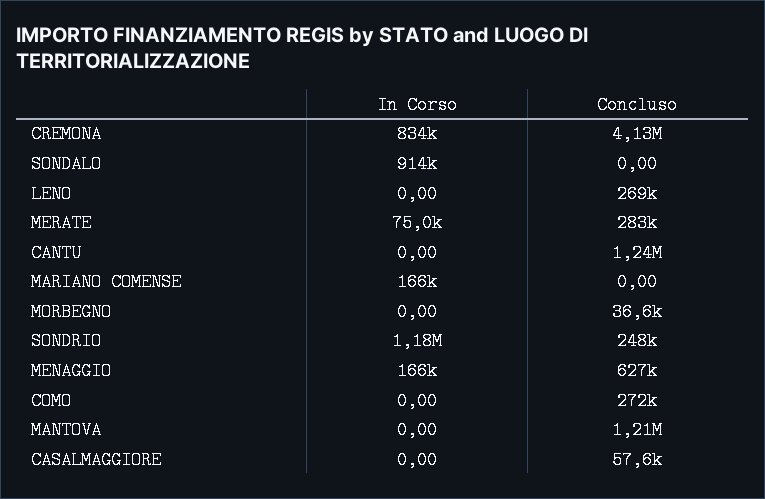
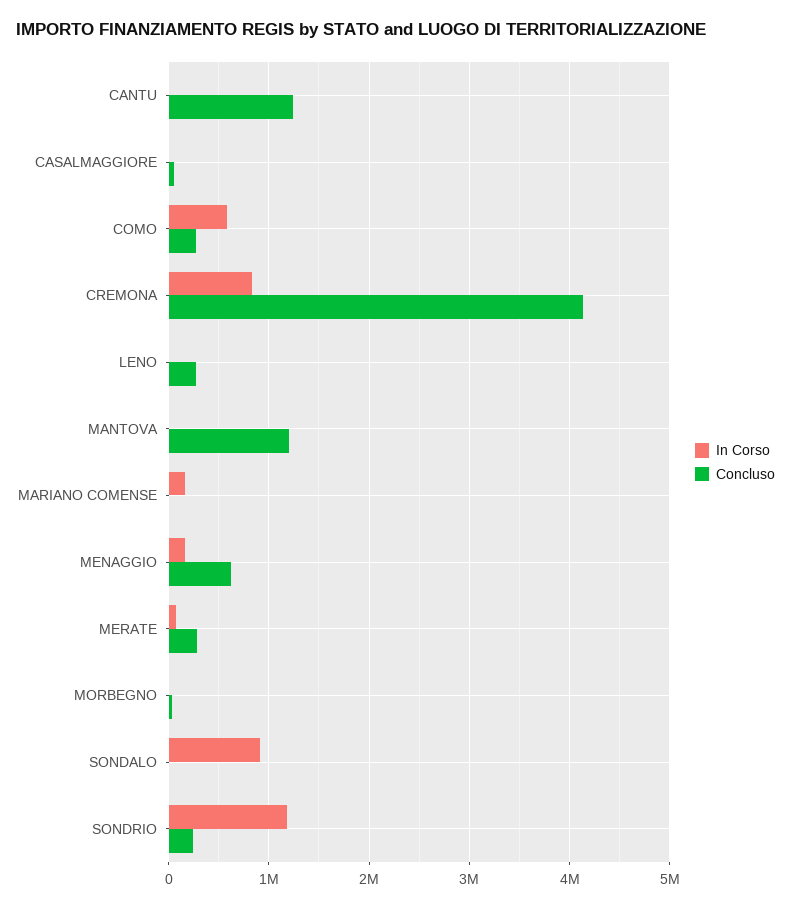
  {
    "In Corso": {
      "CREMONA": 834000,
      "SONDALO": 914000,
      "LENO": 0,
      "MERATE": 75000,
      "CANTU": 0,
      "MARIANO COMENSE": 166000,
      "MORBEGNO": 0,
      "SONDRIO": 1180000,
      "MENAGGIO": 166000,
-     "COMO": 0,
+     "COMO": 600000,
      "MANTOVA": 0,
      "CASALMAGGIORE": 0
    },
    "Concluso": {
      "CREMONA": 4130000,
      "SONDALO": 0,
      "LENO": 269000,
      "MERATE": 283000,
      "CANTU": 1240000,
      "MARIANO COMENSE": 0,
      "MORBEGNO": 36600,
      "SONDRIO": 248000,
      "MENAGGIO": 627000,
      "COMO": 272000,
      "MANTOVA": 1210000,
      "CASALMAGGIORE": 57600
    }
  }

